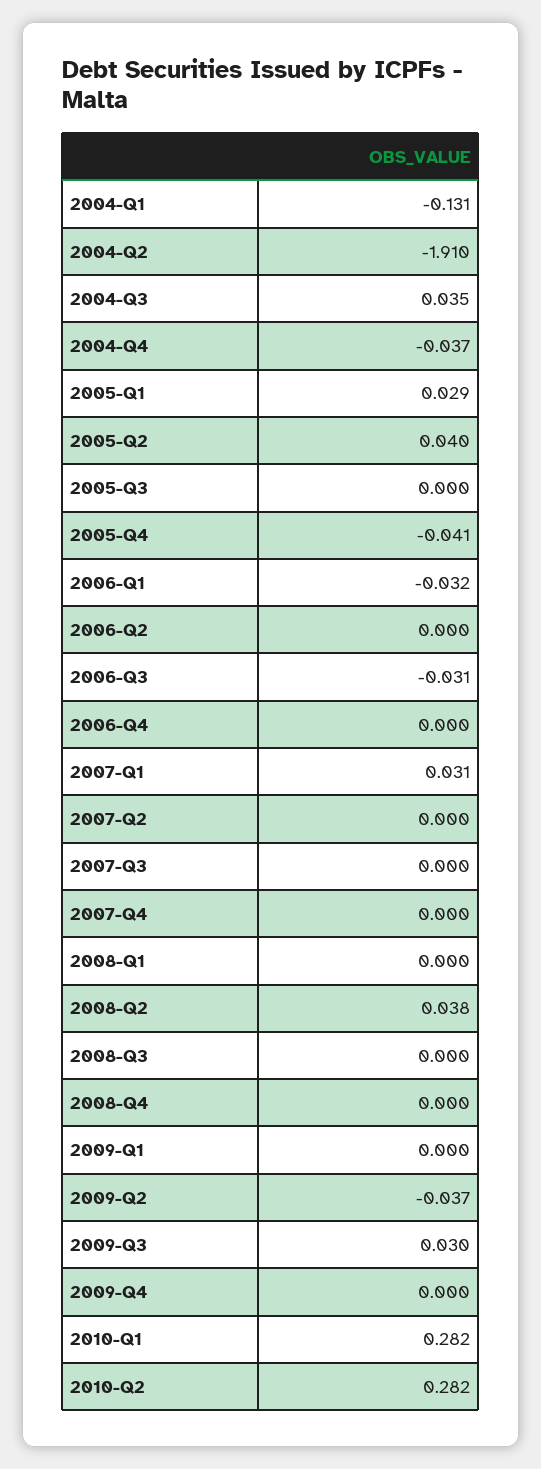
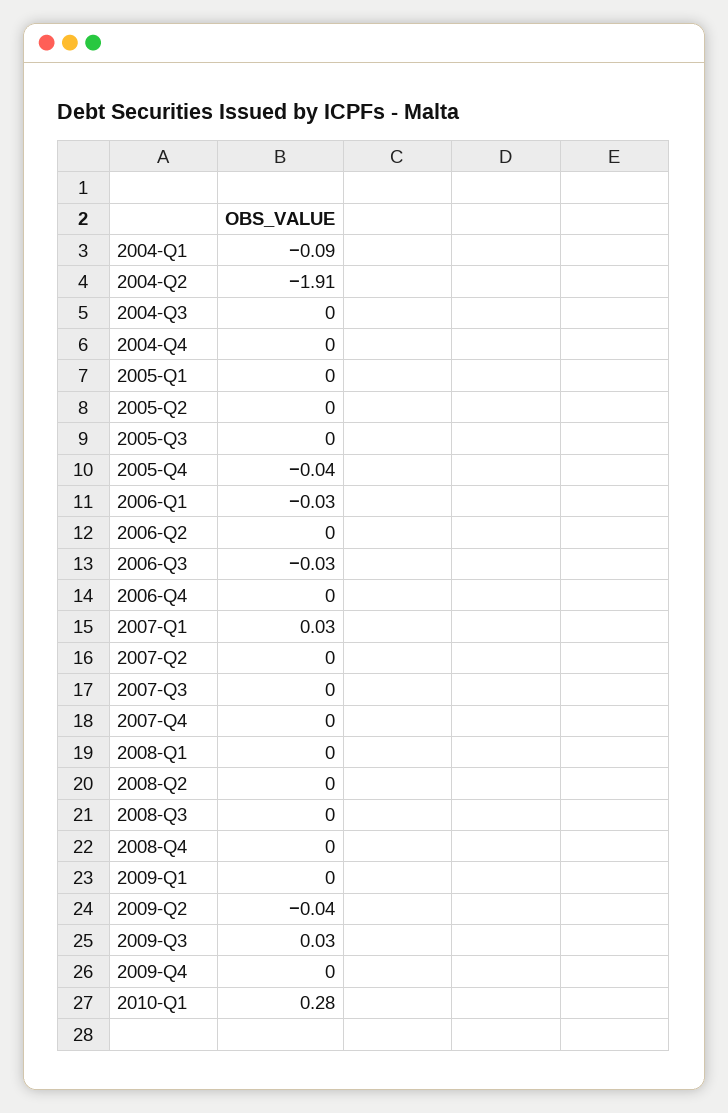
  {
-   "2004-Q1": -0.131,
+   "2004-Q1": -0.09,
    "2004-Q2": -1.91,
-   "2004-Q3": 0.035,
+   "2004-Q3": 0,
-   "2004-Q4": -0.037,
+   "2004-Q4": 0,
-   "2005-Q1": 0.029,
+   "2005-Q1": 0,
-   "2005-Q2": 0.04,
+   "2005-Q2": 0,
    "2005-Q3": 0,
    "2005-Q4": -0.041,
    "2006-Q1": -0.032,
    "2006-Q2": 0,
    "2006-Q3": -0.031,
    "2006-Q4": 0,
    "2007-Q1": 0.031,
    "2007-Q2": 0,
    "2007-Q3": 0,
    "2007-Q4": 0,
    "2008-Q1": 0,
-   "2008-Q2": 0.038,
+   "2008-Q2": 0,
    "2008-Q3": 0,
    "2008-Q4": 0,
    "2009-Q1": 0,
    "2009-Q2": -0.037,
    "2009-Q3": 0.03,
    "2009-Q4": 0,
-   "2010-Q1": 0.282,
+   "2010-Q1": 0.282
-   "2010-Q2": 0.282
  }

